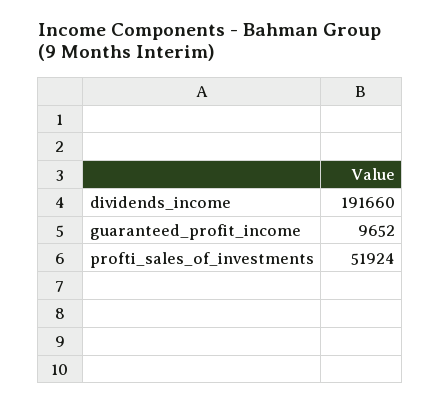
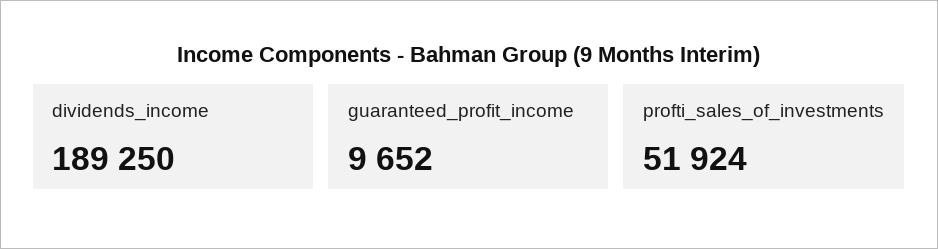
  {
-   "dividends_income": 191660,
+   "dividends_income": 189250,
    "guaranteed_profit_income": 9652,
    "profti_sales_of_investments": 51924
  }

